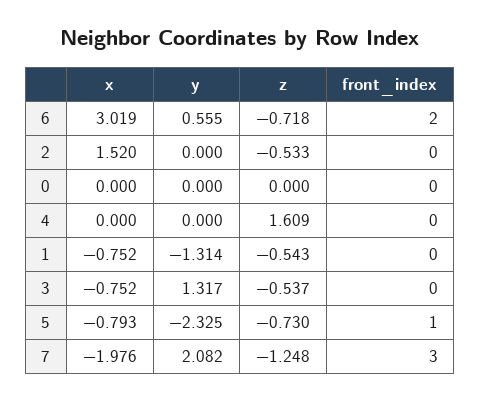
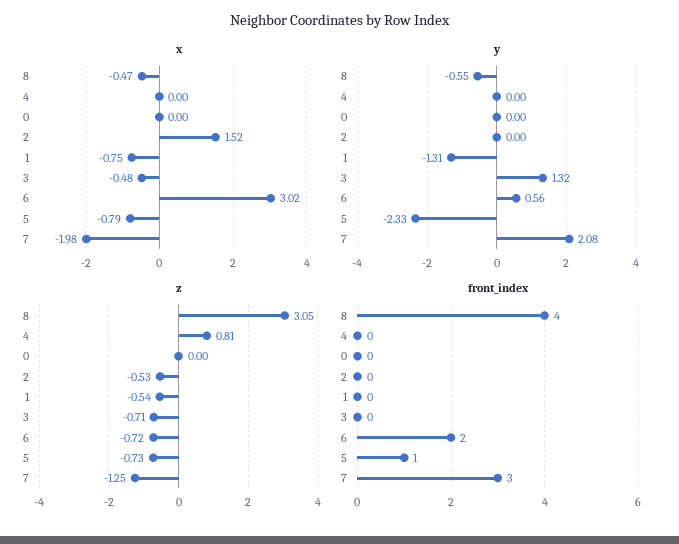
  {
    "x": {
      "6": 3.019,
      "2": 1.52,
      "0": 0,
      "4": 0,
      "1": -0.752,
-     "3": -0.752,
+     "3": -0.48,
      "5": -0.793,
-     "7": -1.976
+     "7": -1.976,
+     "8": -0.47
    },
    "y": {
      "6": 0.555,
      "2": 0,
      "0": 0,
      "4": 0,
      "1": -1.314,
      "3": 1.317,
      "5": -2.325,
-     "7": 2.082
+     "7": 2.082,
+     "8": -0.55
    },
    "z": {
      "6": -0.718,
      "2": -0.533,
      "0": 0,
-     "4": 1.609,
+     "4": 0.81,
      "1": -0.543,
-     "3": -0.537,
+     "3": -0.71,
      "5": -0.73,
-     "7": -1.248
+     "7": -1.248,
+     "8": 3.05
    },
    "front_index": {
      "6": 2,
      "2": 0,
      "0": 0,
      "4": 0,
      "1": 0,
      "3": 0,
      "5": 1,
-     "7": 3
+     "7": 3,
+     "8": 4
    }
  }

